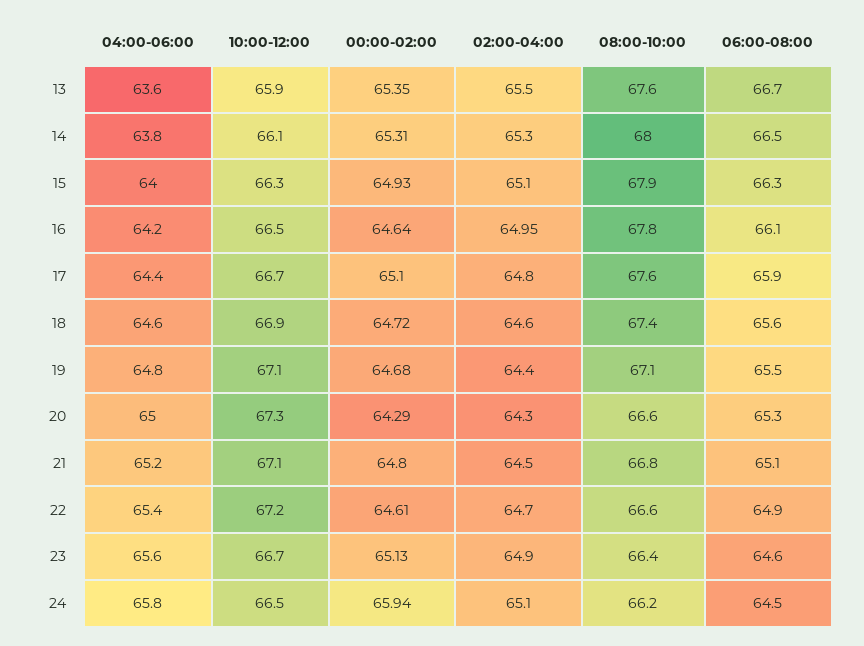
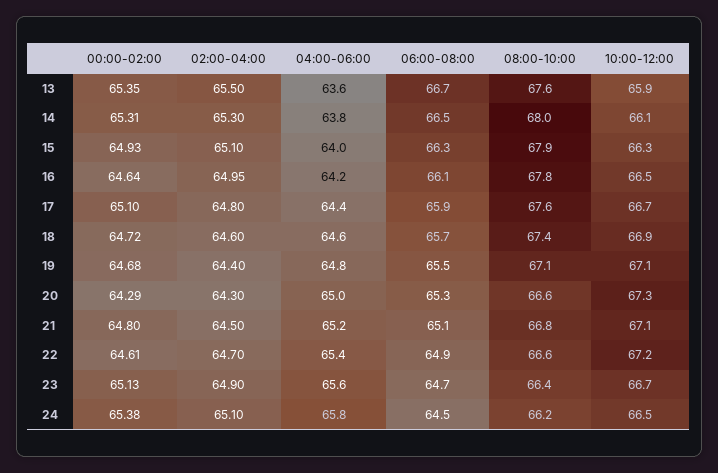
  {
    "04:00-06:00": {
      "13": 63.6,
      "14": 63.8,
      "15": 64,
      "16": 64.2,
      "17": 64.4,
      "18": 64.6,
      "19": 64.8,
      "20": 65,
      "21": 65.2,
      "22": 65.4,
      "23": 65.6,
      "24": 65.8
    },
    "10:00-12:00": {
      "13": 65.9,
      "14": 66.1,
      "15": 66.3,
      "16": 66.5,
      "17": 66.7,
      "18": 66.9,
      "19": 67.1,
      "20": 67.3,
      "21": 67.1,
      "22": 67.2,
      "23": 66.7,
      "24": 66.5
    },
    "00:00-02:00": {
      "13": 65.35,
      "14": 65.31,
      "15": 64.93,
      "16": 64.64,
      "17": 65.1,
      "18": 64.72,
      "19": 64.68,
      "20": 64.29,
      "21": 64.8,
      "22": 64.61,
      "23": 65.13,
-     "24": 65.94
+     "24": 65.38
    },
    "02:00-04:00": {
      "13": 65.5,
      "14": 65.3,
      "15": 65.1,
      "16": 64.95,
      "17": 64.8,
      "18": 64.6,
      "19": 64.4,
      "20": 64.3,
      "21": 64.5,
      "22": 64.7,
      "23": 64.9,
      "24": 65.1
    },
    "08:00-10:00": {
      "13": 67.6,
      "14": 68,
      "15": 67.9,
      "16": 67.8,
      "17": 67.6,
      "18": 67.4,
      "19": 67.1,
      "20": 66.6,
      "21": 66.8,
      "22": 66.6,
      "23": 66.4,
      "24": 66.2
    },
    "06:00-08:00": {
      "13": 66.7,
      "14": 66.5,
      "15": 66.3,
      "16": 66.1,
      "17": 65.9,
-     "18": 65.6,
+     "18": 65.7,
      "19": 65.5,
      "20": 65.3,
      "21": 65.1,
      "22": 64.9,
-     "23": 64.6,
+     "23": 64.7,
      "24": 64.5
    }
  }

